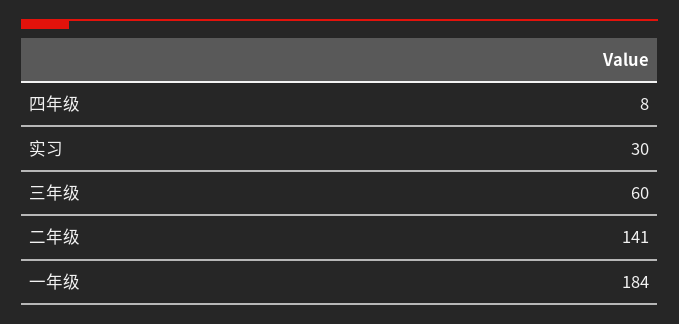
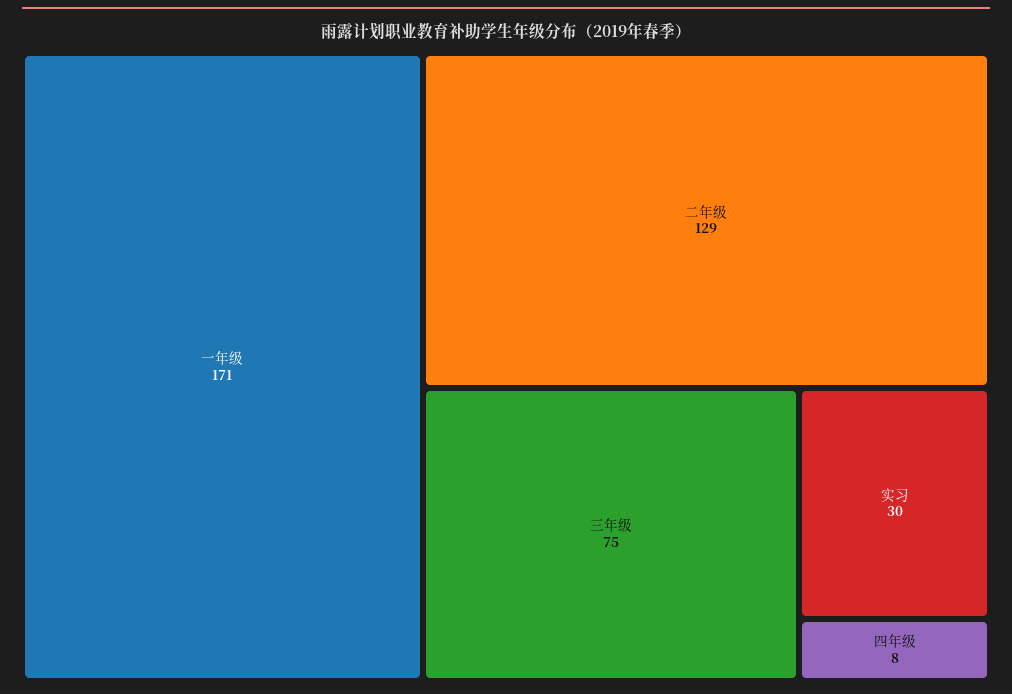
  {
    "四年级": 8,
    "实习": 30,
-   "三年级": 60,
+   "三年级": 75,
-   "二年级": 141,
+   "二年级": 129,
-   "一年级": 184
+   "一年级": 171
  }

